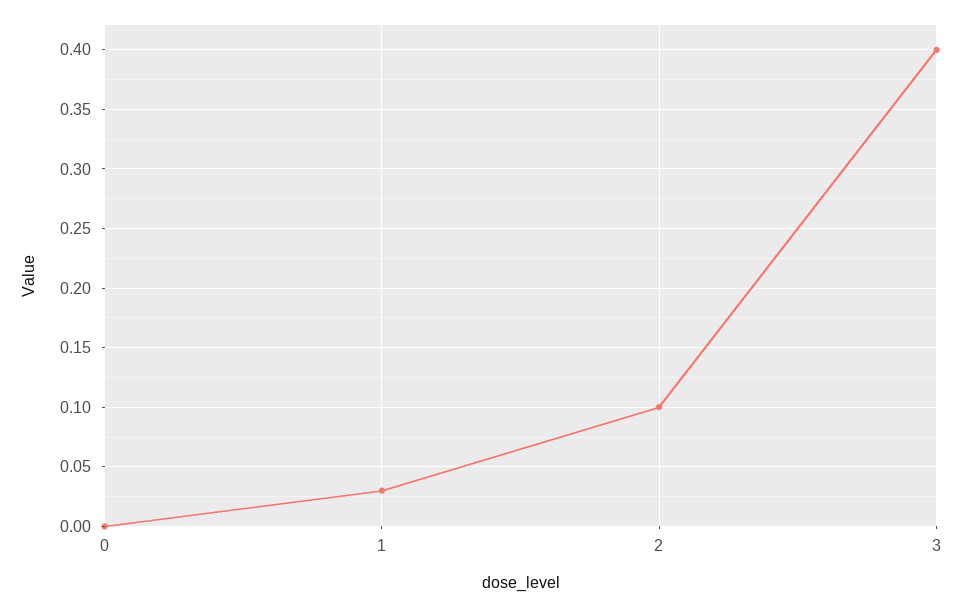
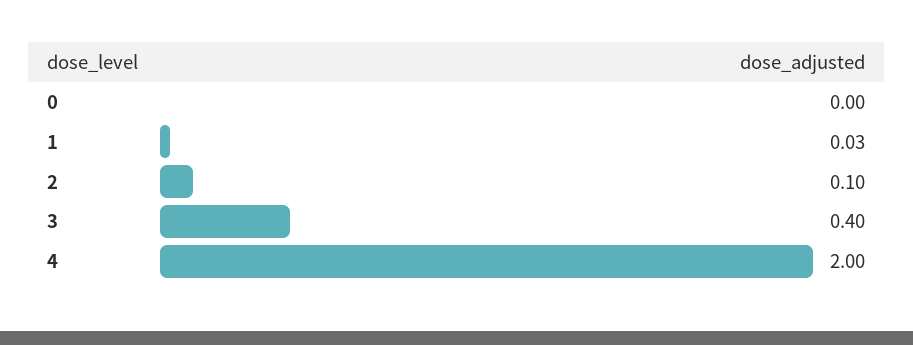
  {
    "0": 0,
    "1": 0.03,
    "2": 0.1,
-   "3": 0.4
+   "3": 0.4,
+   "4": 2
  }

